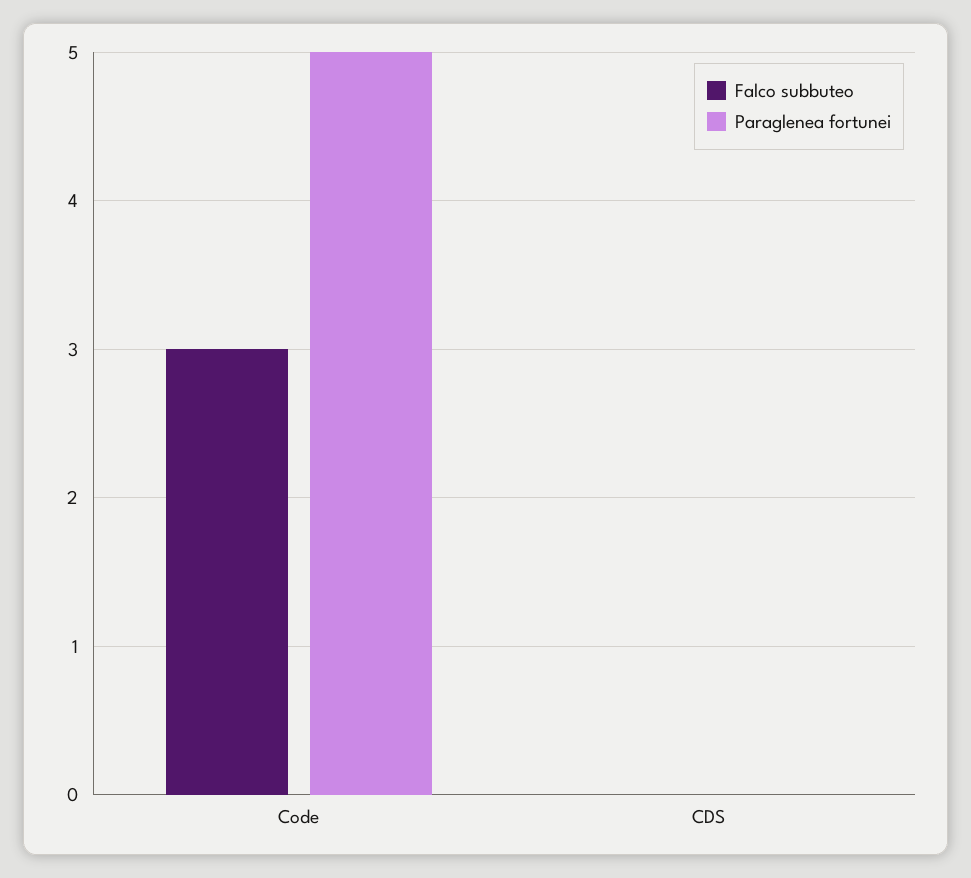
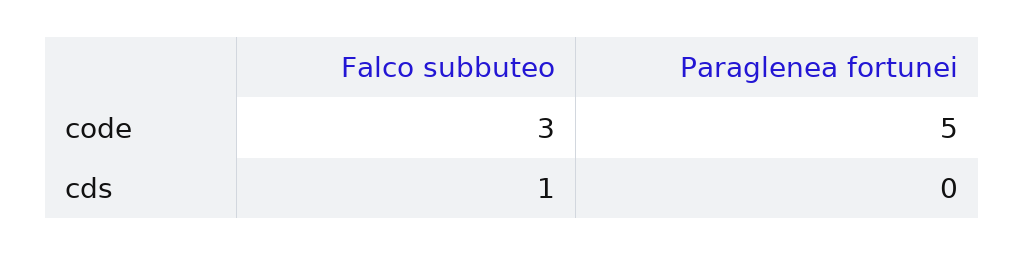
  {
    "Falco subbuteo": {
      "Code": 3,
-     "CDS": 0
+     "CDS": 1
    },
    "Paraglenea fortunei": {
      "Code": 5,
      "CDS": 0
    }
  }

